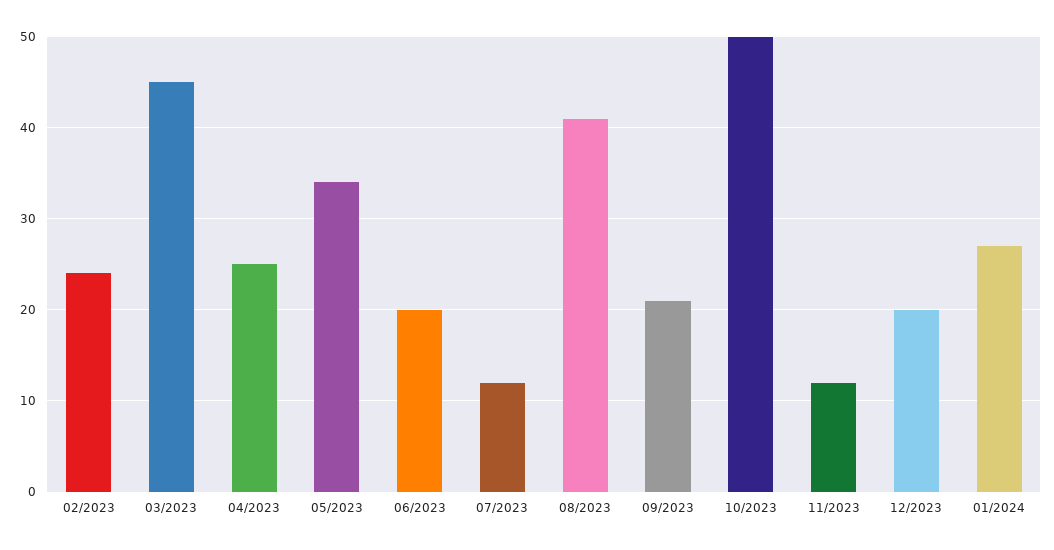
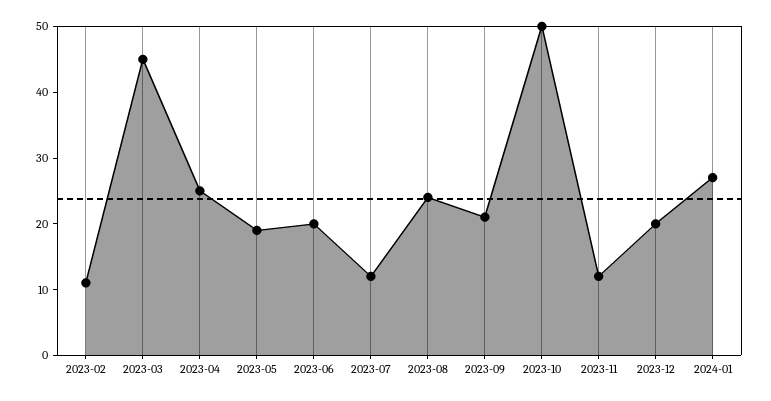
  {
-   "02/2023": 24,
+   "02/2023": 10,
    "03/2023": 45,
    "04/2023": 25,
-   "05/2023": 34,
+   "05/2023": 20,
    "06/2023": 20,
    "07/2023": 12,
-   "08/2023": 41,
+   "08/2023": 25,
    "09/2023": 21,
    "10/2023": 50,
    "11/2023": 12,
    "12/2023": 20,
    "01/2024": 27
  }

